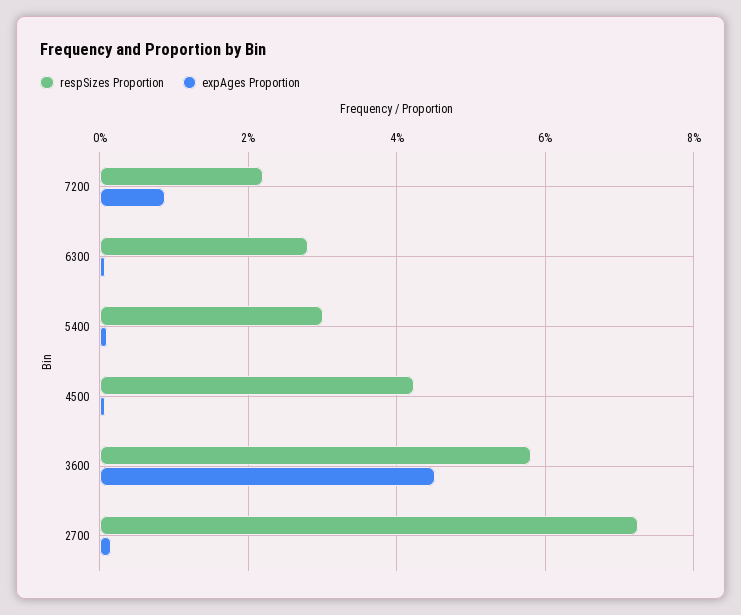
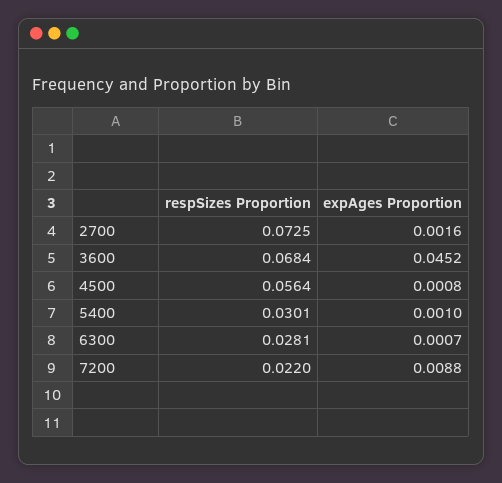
  {
    "respSizes Proportion": {
      "7200": 0.022,
      "6300": 0.0281,
      "5400": 0.0301,
-     "4500": 0.042,
+     "4500": 0.0564,
-     "3600": 0.058,
+     "3600": 0.0684,
      "2700": 0.0725
    },
    "expAges Proportion": {
      "7200": 0.0088,
      "6300": 0.0007,
      "5400": 0.001,
      "4500": 0.0008,
      "3600": 0.0452,
      "2700": 0.0016
    }
  }

